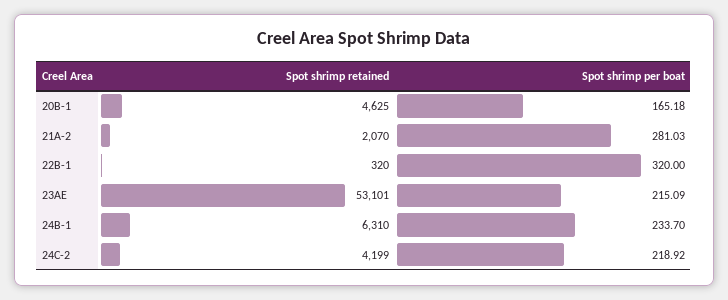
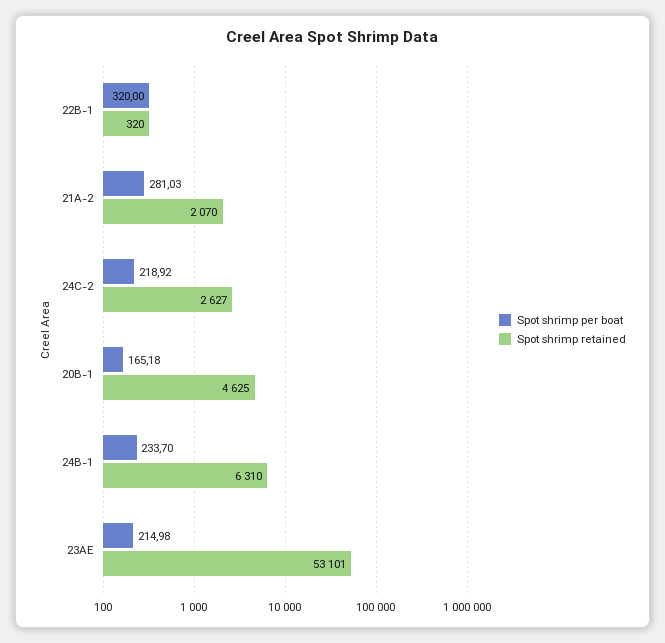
  {
    "Spot shrimp retained": {
      "20B-1": 4625,
      "21A-2": 2070,
      "22B-1": 320,
      "23AE": 53101,
      "24B-1": 6310,
-     "24C-2": 4199
+     "24C-2": 2627
    },
    "Spot shrimp per boat": {
      "20B-1": 165.18,
      "21A-2": 281.03,
      "22B-1": 320,
-     "23AE": 215.09,
+     "23AE": 214.98,
      "24B-1": 233.7,
      "24C-2": 218.92
    }
  }

